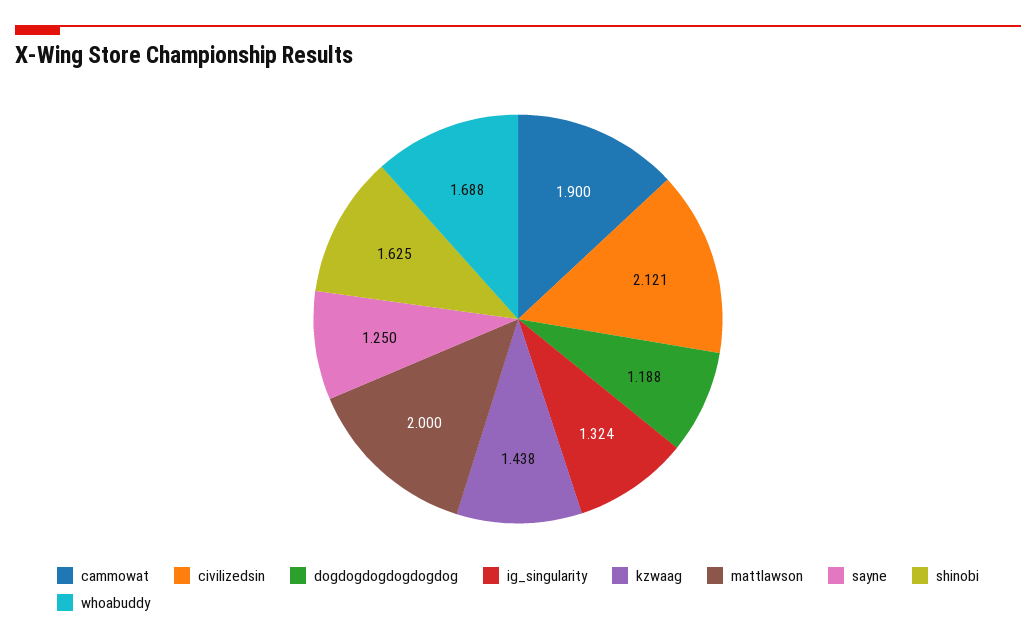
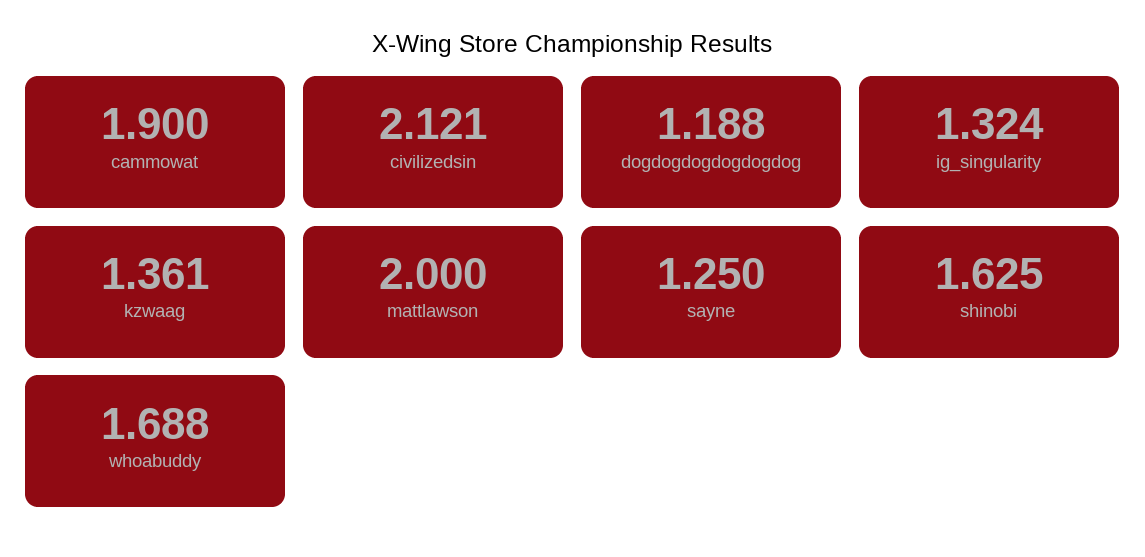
  {
    "cammowat": 1.9,
    "civilizedsin": 2.121,
    "dogdogdogdogdogdog": 1.188,
    "ig_singularity": 1.324,
-   "kzwaag": 1.438,
+   "kzwaag": 1.361,
    "mattlawson": 2,
    "sayne": 1.25,
    "shinobi": 1.625,
    "whoabuddy": 1.688
  }

